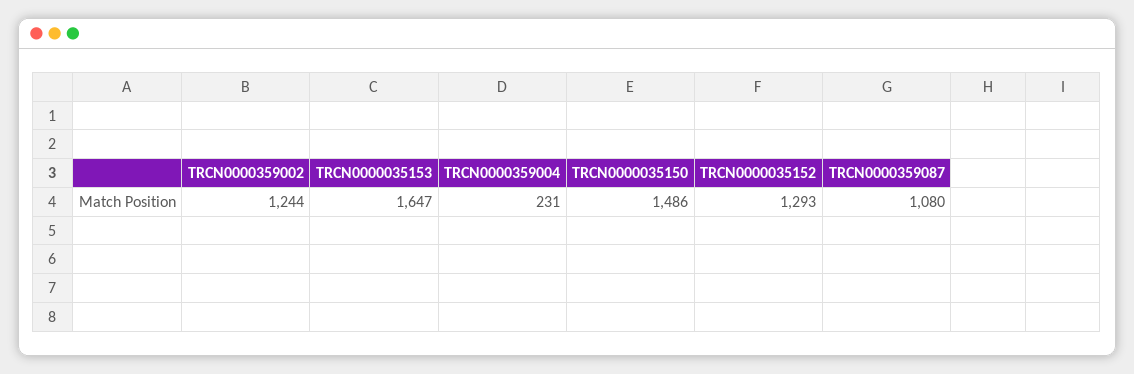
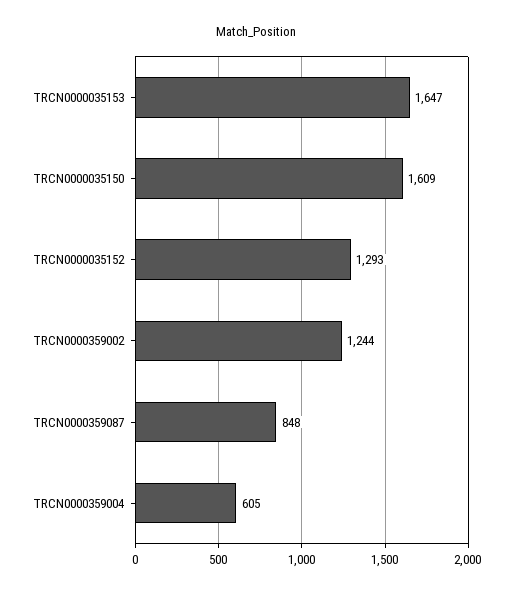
  {
    "TRCN0000359002": 1244,
    "TRCN0000035153": 1647,
-   "TRCN0000359004": 231,
+   "TRCN0000359004": 605,
-   "TRCN0000035150": 1486,
+   "TRCN0000035150": 1609,
    "TRCN0000035152": 1293,
-   "TRCN0000359087": 1080
+   "TRCN0000359087": 848
  }

